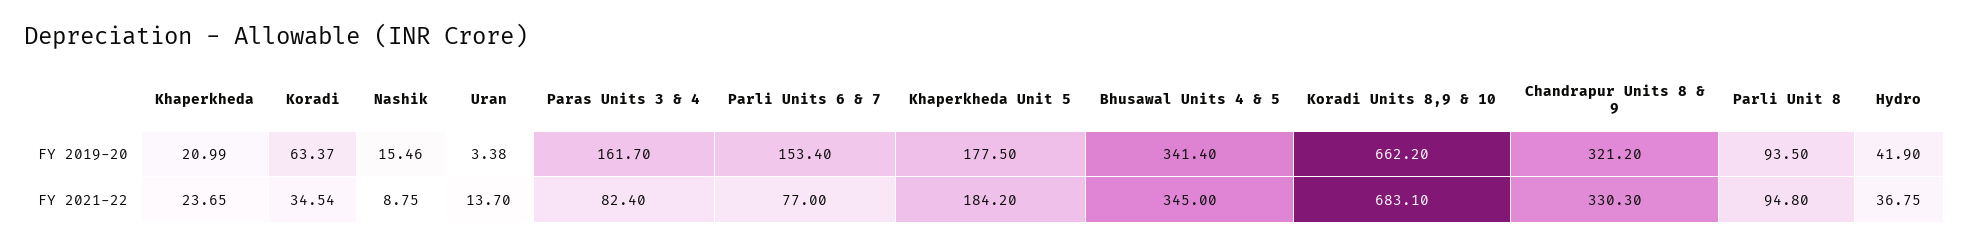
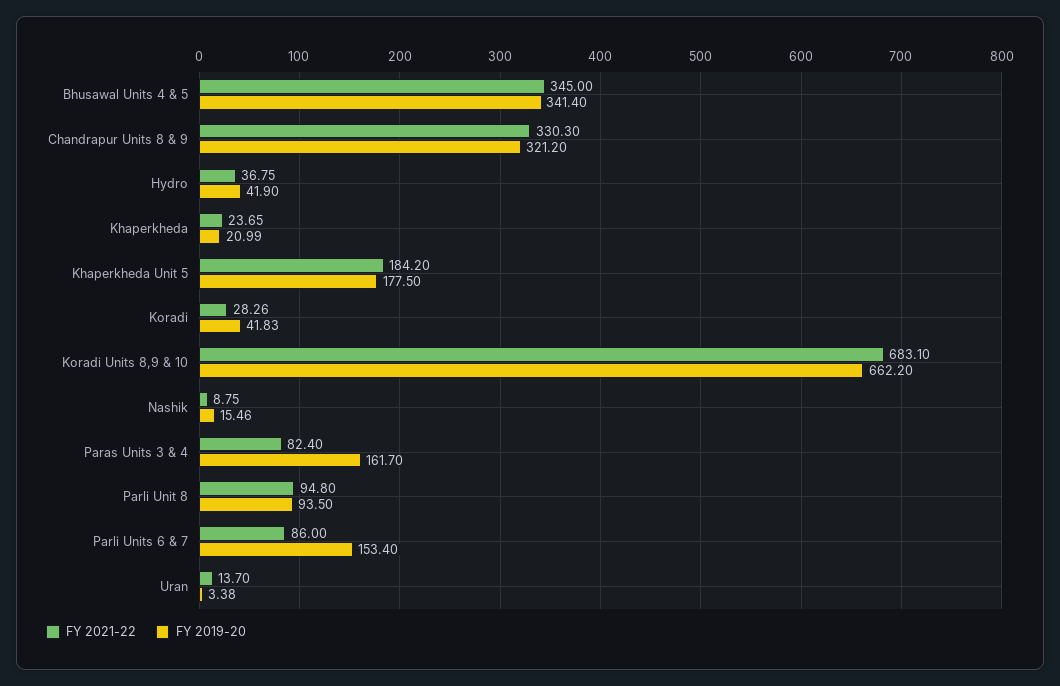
  {
    "FY 2019-20": {
      "Khaperkheda": 20.99,
-     "Koradi": 63.37,
+     "Koradi": 41.83,
      "Nashik": 15.46,
      "Uran": 3.38,
      "Paras Units 3 & 4": 161.7,
      "Parli Units 6 & 7": 153.4,
      "Khaperkheda Unit 5": 177.5,
      "Bhusawal Units 4 & 5": 341.4,
      "Koradi Units 8,9 & 10": 662.2,
      "Chandrapur Units 8 & 9": 321.2,
      "Parli Unit 8": 93.5,
      "Hydro": 41.9
    },
    "FY 2021-22": {
      "Khaperkheda": 23.65,
-     "Koradi": 34.54,
+     "Koradi": 28.26,
      "Nashik": 8.75,
      "Uran": 13.7,
      "Paras Units 3 & 4": 82.4,
-     "Parli Units 6 & 7": 77,
+     "Parli Units 6 & 7": 86,
      "Khaperkheda Unit 5": 184.2,
      "Bhusawal Units 4 & 5": 345,
      "Koradi Units 8,9 & 10": 683.1,
      "Chandrapur Units 8 & 9": 330.3,
      "Parli Unit 8": 94.8,
      "Hydro": 36.75
    }
  }

